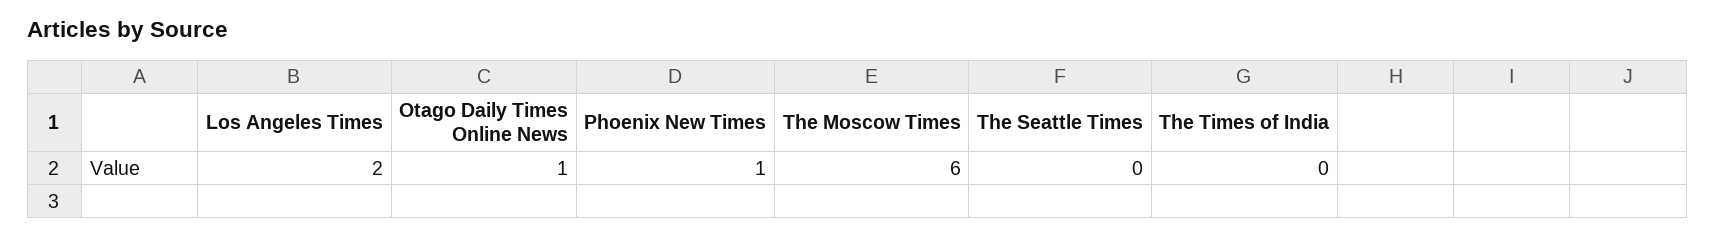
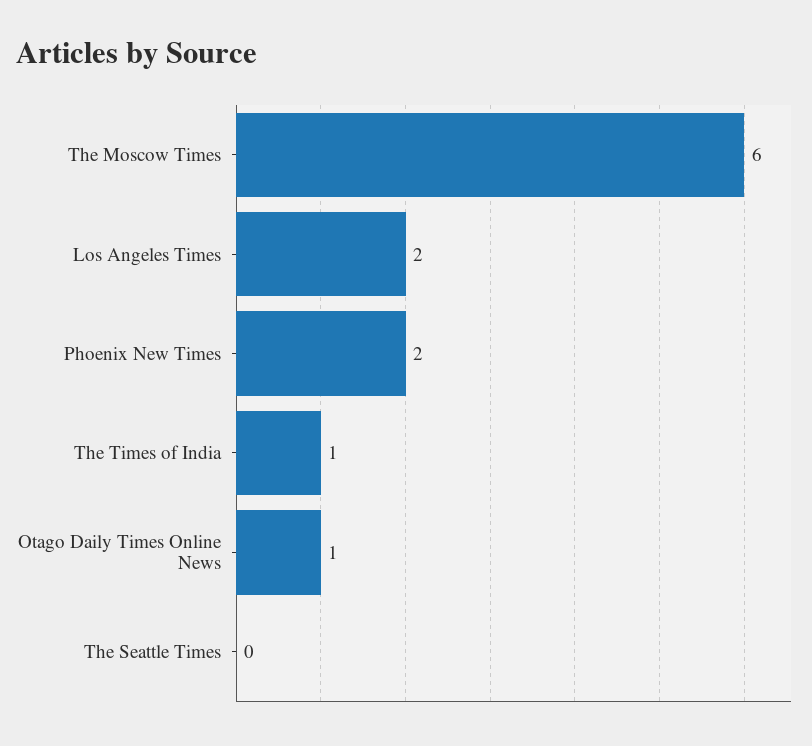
  {
    "Los Angeles Times": 2,
    "Otago Daily Times Online News": 1,
-   "Phoenix New Times": 1,
+   "Phoenix New Times": 2,
    "The Moscow Times": 6,
    "The Seattle Times": 0,
-   "The Times of India": 0
+   "The Times of India": 1
  }

